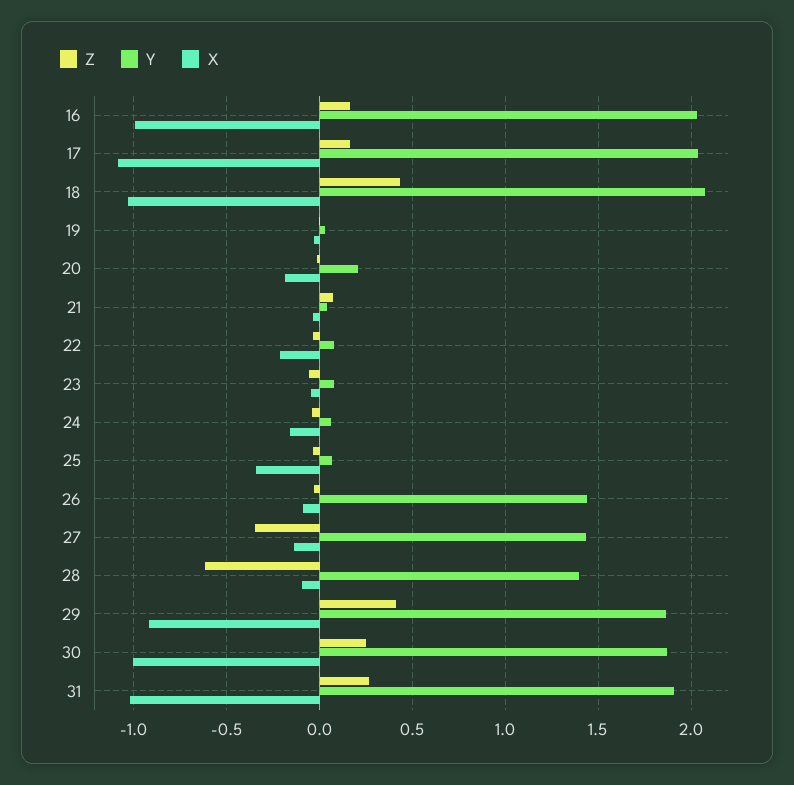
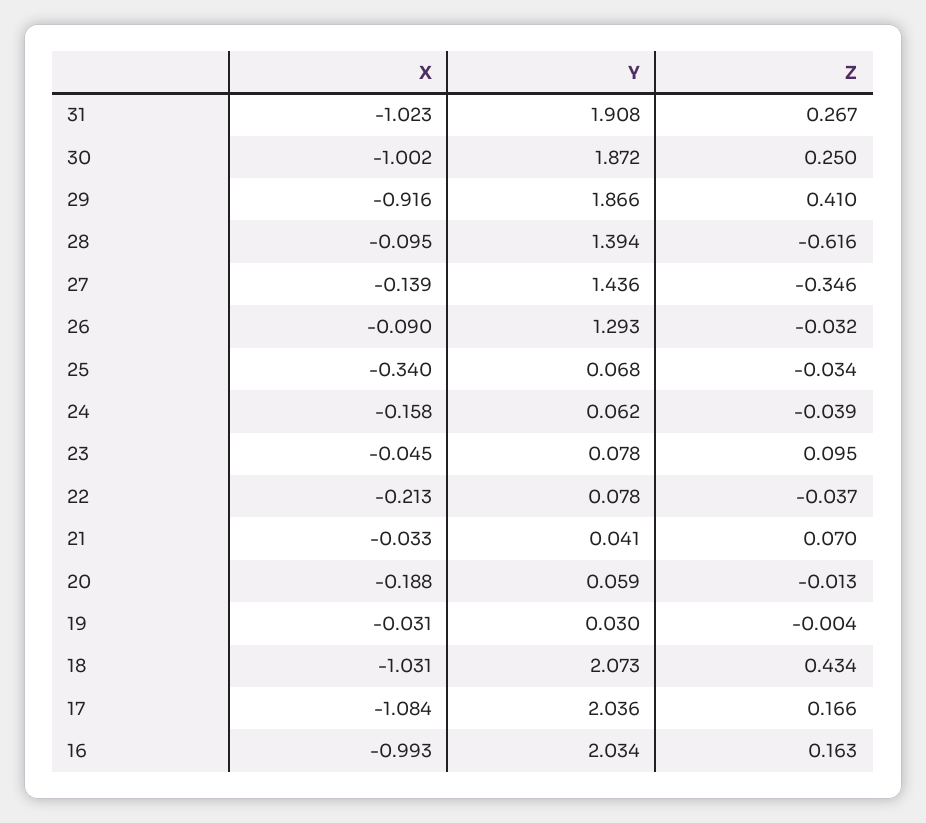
  {
    "Z": {
      "16": 0.163,
      "17": 0.166,
      "18": 0.434,
      "19": -0.004,
      "20": -0.013,
      "21": 0.07,
      "22": -0.037,
-     "23": -0.05,
+     "23": 0.095,
      "24": -0.039,
      "25": -0.034,
      "26": -0.032,
      "27": -0.346,
      "28": -0.616,
      "29": 0.41,
      "30": 0.25,
      "31": 0.267
    },
    "Y": {
      "16": 2.034,
      "17": 2.036,
      "18": 2.073,
      "19": 0.03,
-     "20": 0.2,
+     "20": 0.059,
      "21": 0.041,
      "22": 0.078,
      "23": 0.078,
      "24": 0.062,
      "25": 0.068,
-     "26": 1.45,
+     "26": 1.293,
      "27": 1.436,
      "28": 1.394,
      "29": 1.866,
      "30": 1.872,
      "31": 1.908
    },
    "X": {
      "16": -0.993,
      "17": -1.084,
      "18": -1.031,
      "19": -0.031,
      "20": -0.188,
      "21": -0.033,
      "22": -0.213,
      "23": -0.045,
      "24": -0.158,
      "25": -0.34,
      "26": -0.09,
      "27": -0.139,
      "28": -0.095,
      "29": -0.916,
      "30": -1.002,
      "31": -1.023
    }
  }

